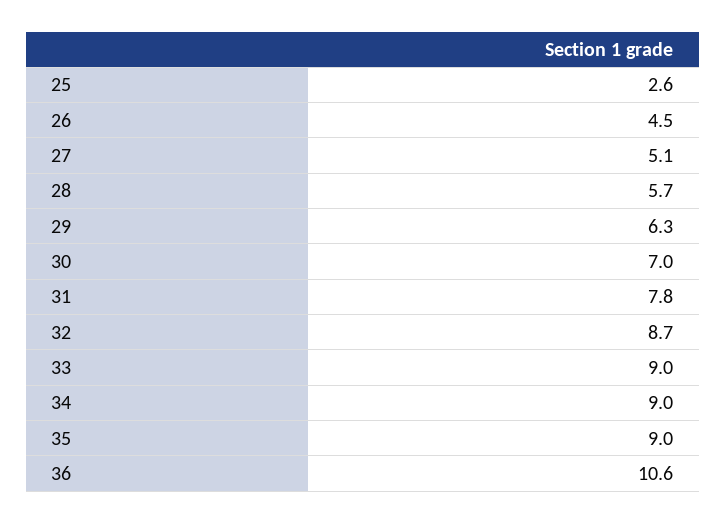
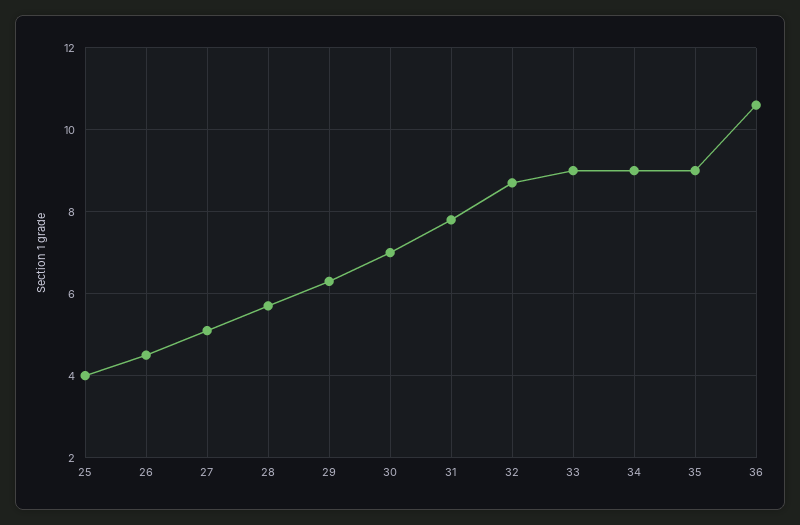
  {
-   "25": 2.6,
+   "25": 4,
    "26": 4.5,
    "27": 5.1,
    "28": 5.7,
    "29": 6.3,
    "30": 7,
    "31": 7.8,
    "32": 8.7,
    "33": 9,
    "34": 9,
    "35": 9,
    "36": 10.6
  }

